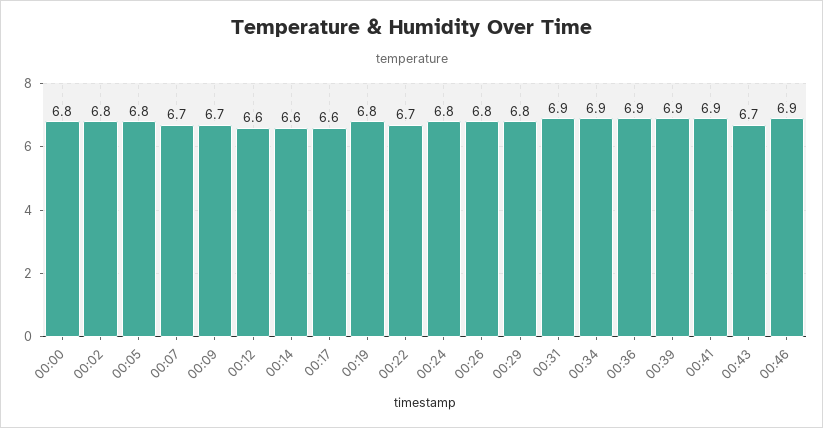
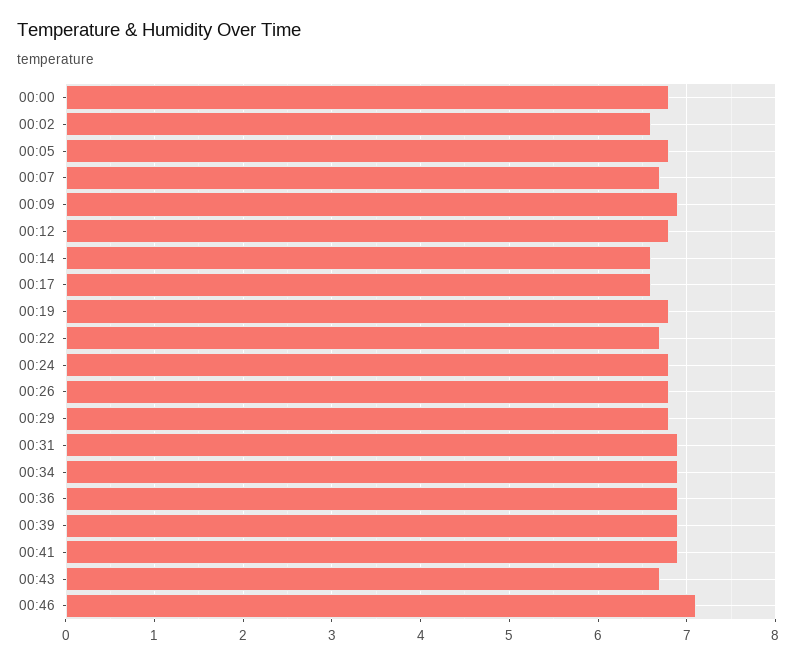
  {
    "00:00": 6.8,
-   "00:02": 6.8,
+   "00:02": 6.6,
    "00:05": 6.8,
    "00:07": 6.7,
-   "00:09": 6.7,
+   "00:09": 6.9,
-   "00:12": 6.6,
+   "00:12": 6.8,
    "00:14": 6.6,
    "00:17": 6.6,
    "00:19": 6.8,
    "00:22": 6.7,
    "00:24": 6.8,
    "00:26": 6.8,
    "00:29": 6.8,
    "00:31": 6.9,
    "00:34": 6.9,
    "00:36": 6.9,
    "00:39": 6.9,
    "00:41": 6.9,
    "00:43": 6.7,
-   "00:46": 6.9
+   "00:46": 7.1
  }

